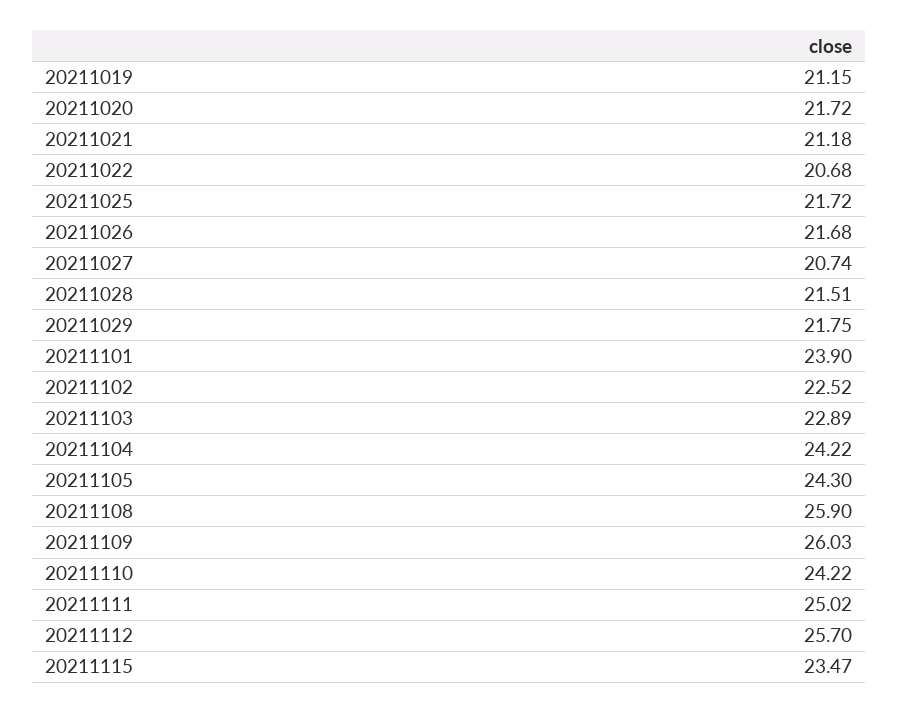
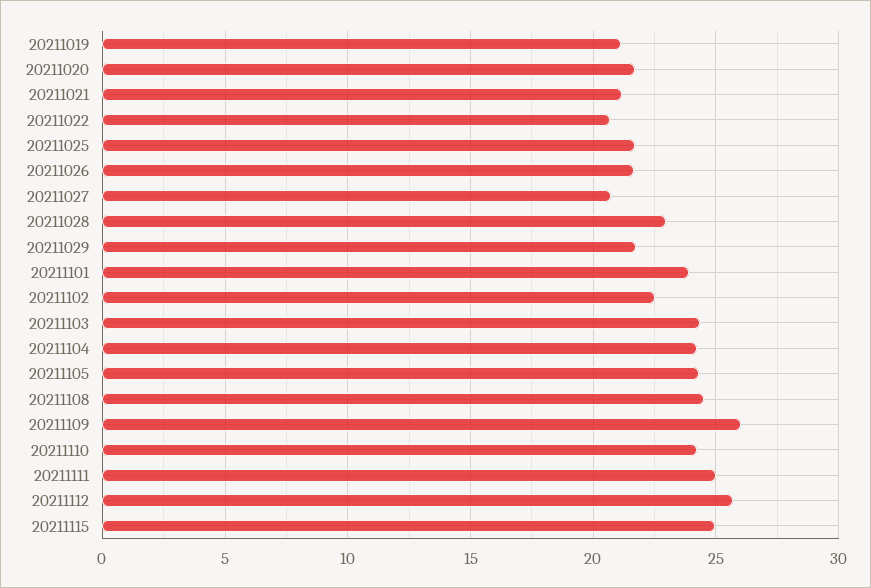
  {
    "20211019": 21.15,
    "20211020": 21.72,
    "20211021": 21.18,
    "20211022": 20.68,
    "20211025": 21.72,
    "20211026": 21.68,
    "20211027": 20.74,
-   "20211028": 21.51,
+   "20211028": 23,
    "20211029": 21.75,
    "20211101": 23.9,
    "20211102": 22.52,
-   "20211103": 22.89,
+   "20211103": 24.5,
    "20211104": 24.22,
    "20211105": 24.3,
-   "20211108": 25.9,
+   "20211108": 24.5,
    "20211109": 26.03,
    "20211110": 24.22,
    "20211111": 25.02,
    "20211112": 25.7,
-   "20211115": 23.47
+   "20211115": 25
  }

